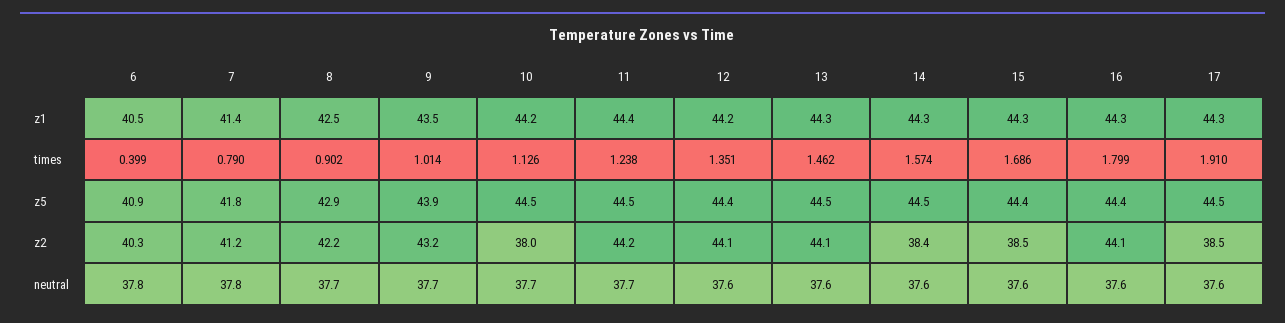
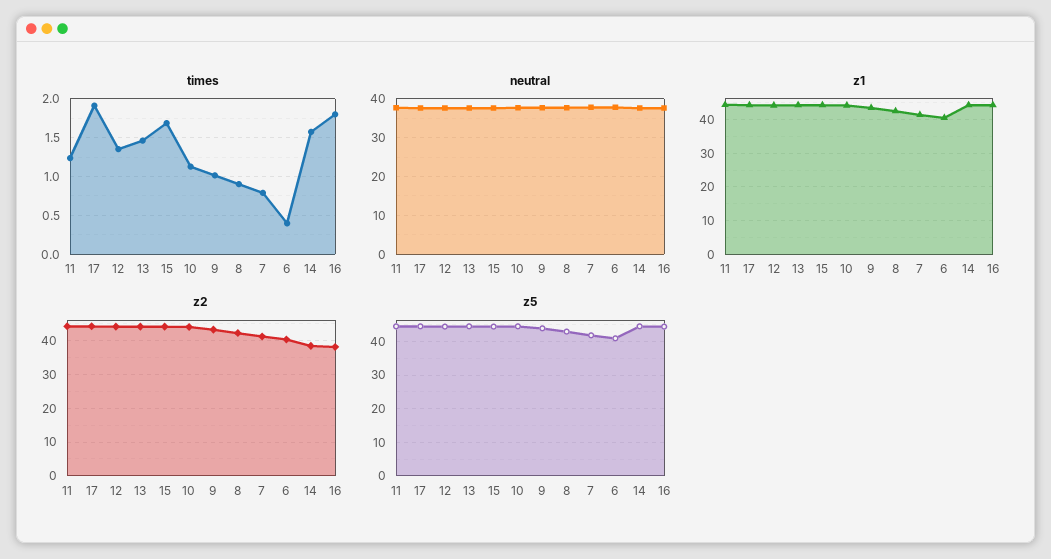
  {
    "z1": {
      "6": 40.5,
      "7": 41.4,
      "8": 42.5,
      "9": 43.5,
      "10": 44.2,
      "11": 44.4,
      "12": 44.2,
      "13": 44.3,
      "14": 44.3,
      "15": 44.3,
      "16": 44.3,
      "17": 44.3
    },
    "times": {
      "6": 0.399,
      "7": 0.79,
      "8": 0.902,
      "9": 1.014,
      "10": 1.126,
      "11": 1.238,
      "12": 1.351,
      "13": 1.462,
      "14": 1.574,
      "15": 1.686,
      "16": 1.799,
      "17": 1.91
    },
    "z5": {
      "6": 40.9,
      "7": 41.8,
      "8": 42.9,
      "9": 43.9,
      "10": 44.5,
      "11": 44.5,
      "12": 44.4,
      "13": 44.5,
      "14": 44.5,
      "15": 44.4,
      "16": 44.4,
      "17": 44.5
    },
    "z2": {
      "6": 40.3,
      "7": 41.2,
      "8": 42.2,
      "9": 43.2,
-     "10": 38,
+     "10": 44,
      "11": 44.2,
      "12": 44.1,
      "13": 44.1,
      "14": 38.4,
-     "15": 38.5,
+     "15": 44,
-     "16": 44.1,
+     "16": 38,
-     "17": 38.5
+     "17": 44
    },
    "neutral": {
      "6": 37.8,
      "7": 37.8,
      "8": 37.7,
      "9": 37.7,
      "10": 37.7,
      "11": 37.7,
      "12": 37.6,
      "13": 37.6,
      "14": 37.6,
      "15": 37.6,
      "16": 37.6,
      "17": 37.6
    }
  }

